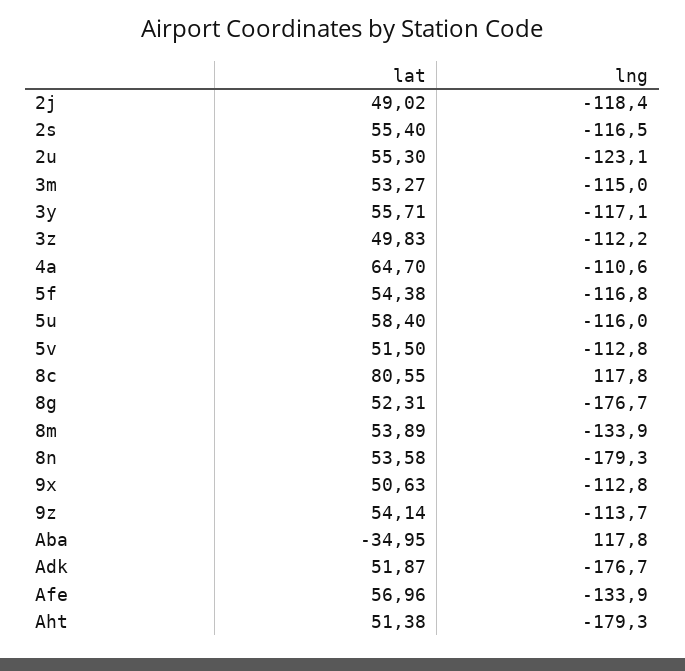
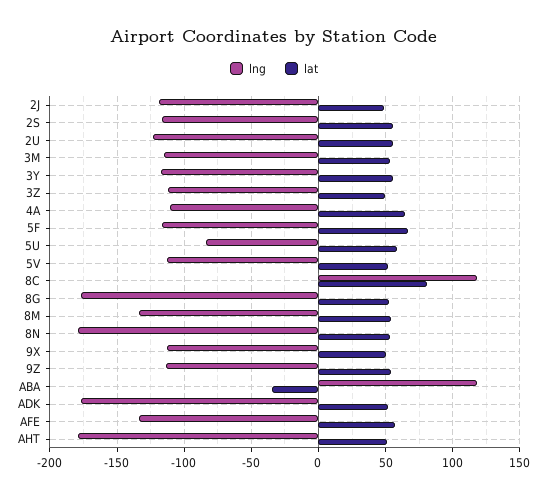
  {
    "lat": {
      "2j": 49.02,
      "2s": 55.4,
      "2u": 55.3,
      "3m": 53.27,
      "3y": 55.71,
      "3z": 49.83,
      "4a": 64.7,
-     "5f": 54.38,
+     "5f": 65,
      "5u": 58.4,
      "5v": 51.5,
      "8c": 80.55,
      "8g": 52.31,
      "8m": 53.89,
      "8n": 53.58,
      "9x": 50.63,
      "9z": 54.14,
      "Aba": -34.95,
      "Adk": 51.87,
      "Afe": 56.96,
      "Aht": 51.38
    },
    "lng": {
      "2j": -118.4,
      "2s": -116.5,
      "2u": -123.1,
      "3m": -115,
      "3y": -117.1,
      "3z": -112.2,
      "4a": -110.6,
      "5f": -116.8,
-     "5u": -116,
+     "5u": -85,
      "5v": -112.8,
      "8c": 117.8,
      "8g": -176.7,
      "8m": -133.9,
      "8n": -179.3,
      "9x": -112.8,
      "9z": -113.7,
      "Aba": 117.8,
      "Adk": -176.7,
      "Afe": -133.9,
      "Aht": -179.3
    }
  }

